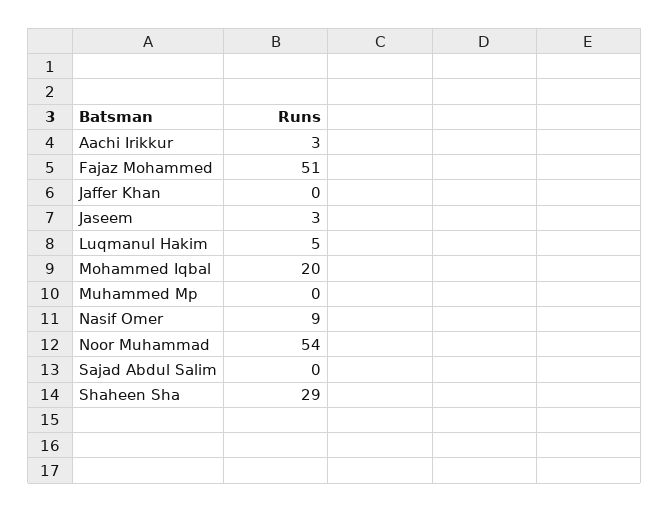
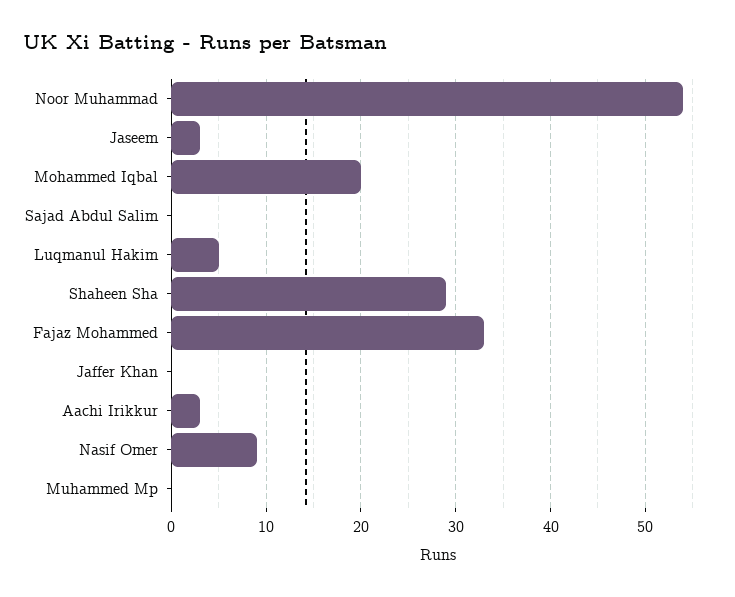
  {
    "Aachi Irikkur": 3,
-   "Fajaz Mohammed": 51,
+   "Fajaz Mohammed": 33,
    "Jaffer Khan": 0,
    "Jaseem": 3,
    "Luqmanul Hakim": 5,
    "Mohammed Iqbal": 20,
    "Muhammed Mp": 0,
    "Nasif Omer": 9,
    "Noor Muhammad": 54,
    "Sajad Abdul Salim": 0,
    "Shaheen Sha": 29
  }

